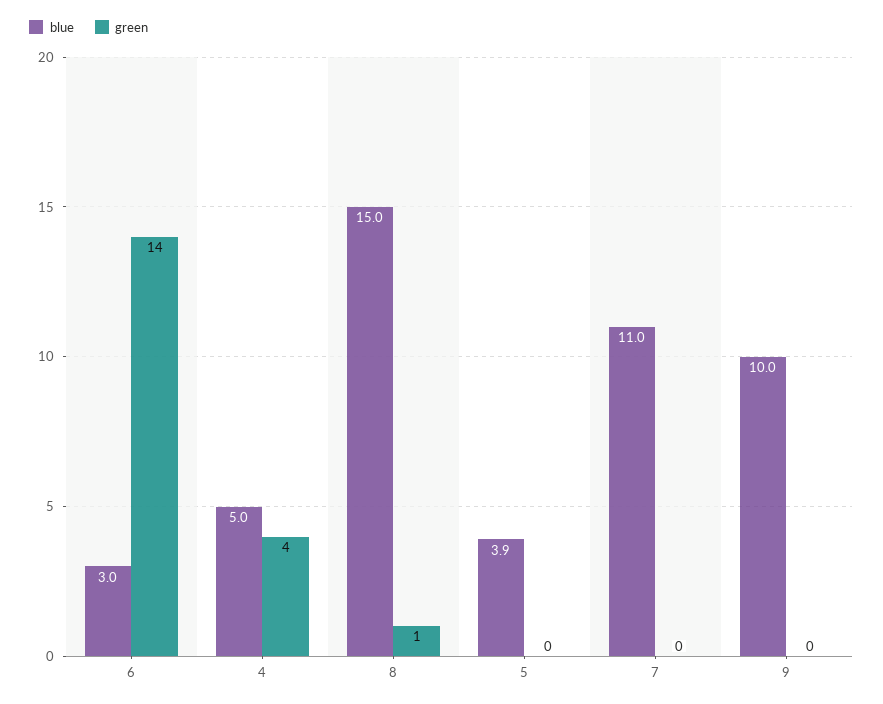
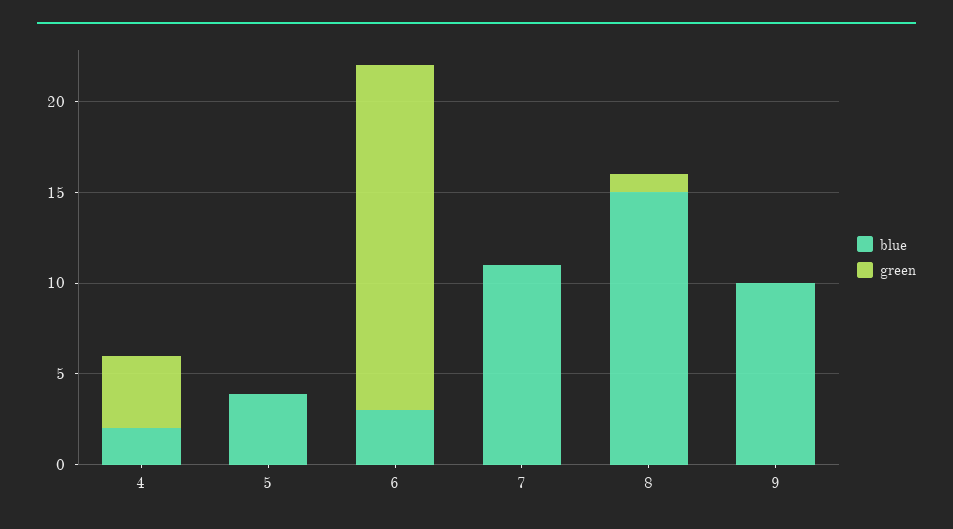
  {
    "blue": {
      "6": 3,
-     "4": 5,
+     "4": 2,
      "8": 15,
      "5": 3.9,
      "7": 11,
      "9": 10
    },
    "green": {
-     "6": 14,
+     "6": 19,
      "4": 4,
      "8": 1,
      "5": 0,
      "7": 0,
      "9": 0
    }
  }

